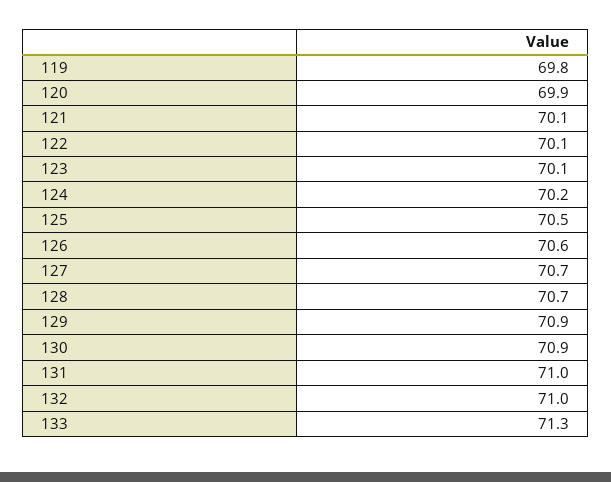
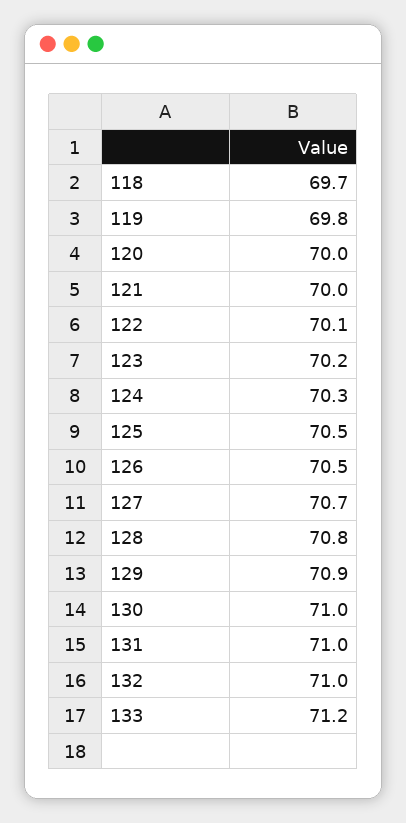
  {
    "119": 69.8,
-   "120": 69.9,
+   "120": 70,
-   "121": 70.1,
+   "121": 70,
    "122": 70.1,
-   "123": 70.1,
+   "123": 70.2,
-   "124": 70.2,
+   "124": 70.3,
    "125": 70.5,
-   "126": 70.6,
+   "126": 70.5,
    "127": 70.7,
-   "128": 70.7,
+   "128": 70.8,
    "129": 70.9,
-   "130": 70.9,
+   "130": 71,
    "131": 71,
    "132": 71,
-   "133": 71.3
+   "133": 71.2,
+   "118": 69.7
  }

